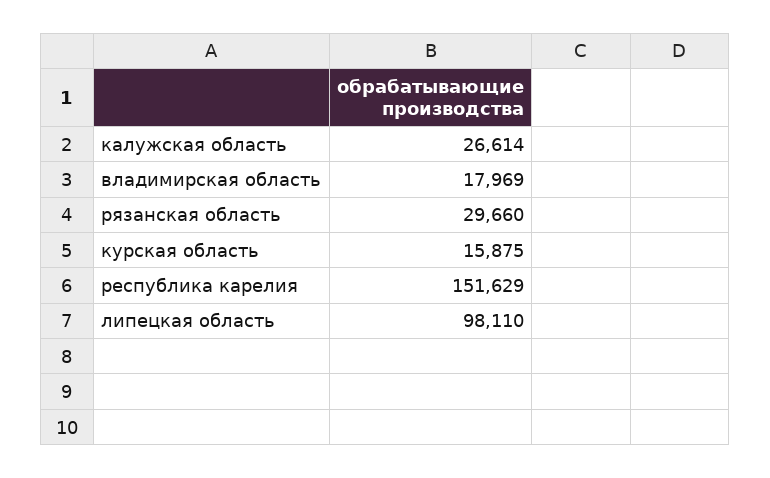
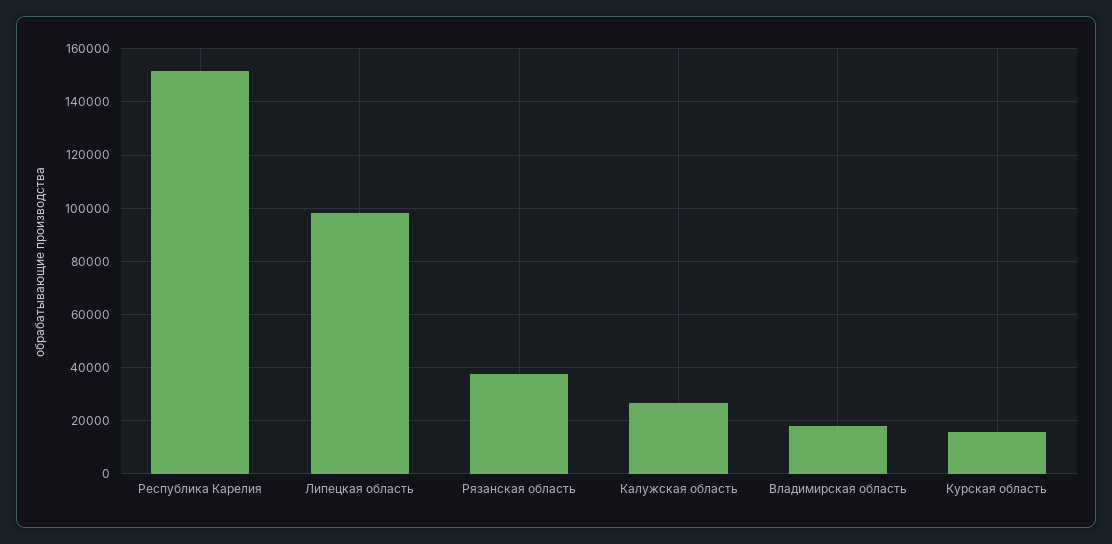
  {
    "калужская область": 26614,
    "владимирская область": 17969,
-   "рязанская область": 29660,
+   "рязанская область": 37500,
    "курская область": 15875,
    "республика карелия": 151629,
    "липецкая область": 98110
  }

